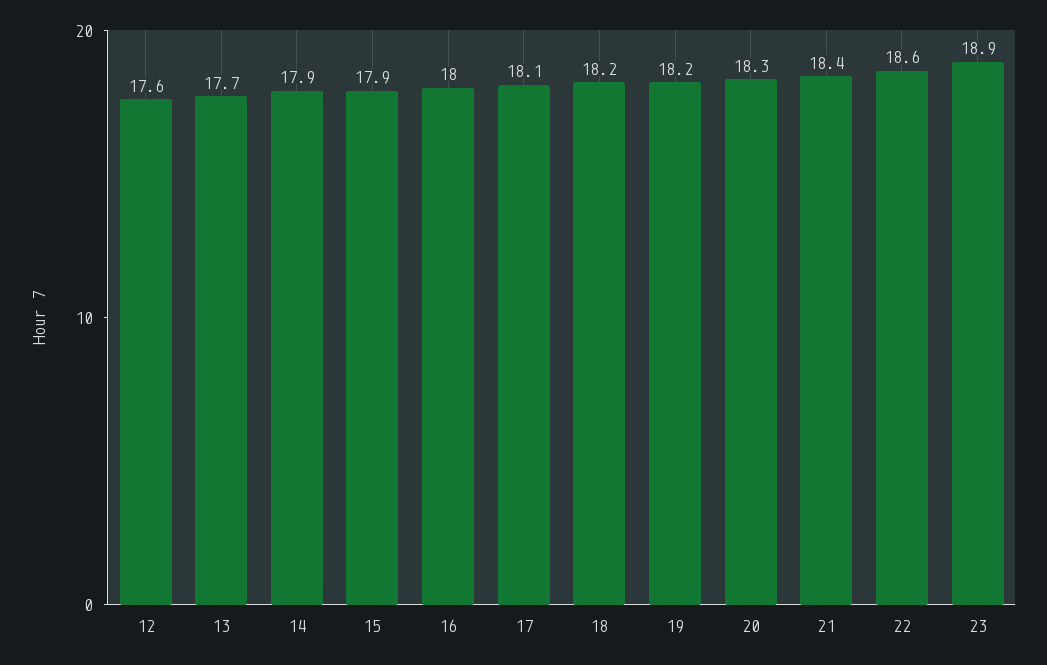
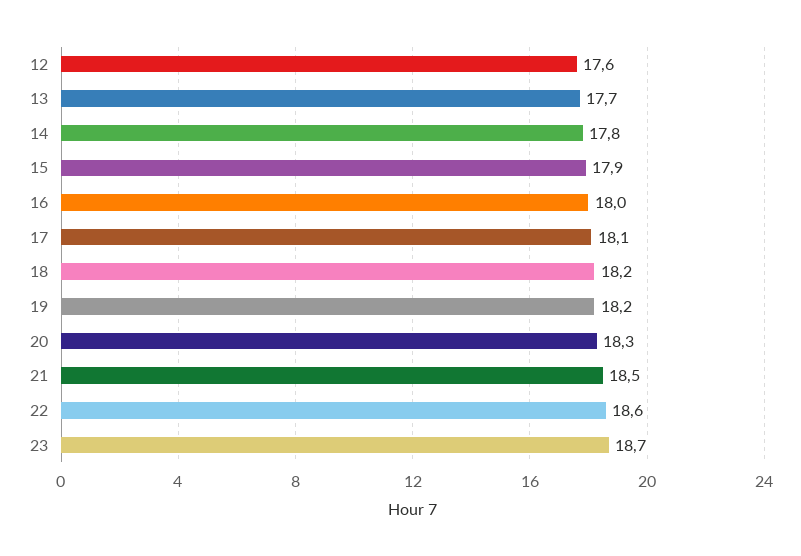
  {
    "12": 17.6,
    "13": 17.7,
-   "14": 17.9,
+   "14": 17.8,
    "15": 17.9,
    "16": 18,
    "17": 18.1,
    "18": 18.2,
    "19": 18.2,
    "20": 18.3,
-   "21": 18.4,
+   "21": 18.5,
    "22": 18.6,
-   "23": 18.9
+   "23": 18.7
  }

